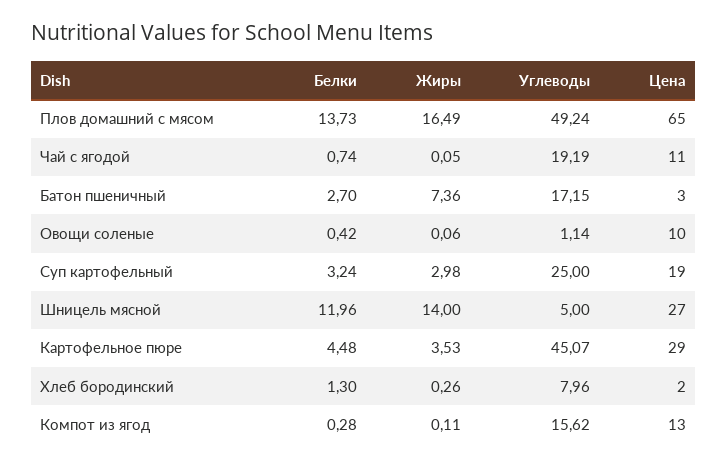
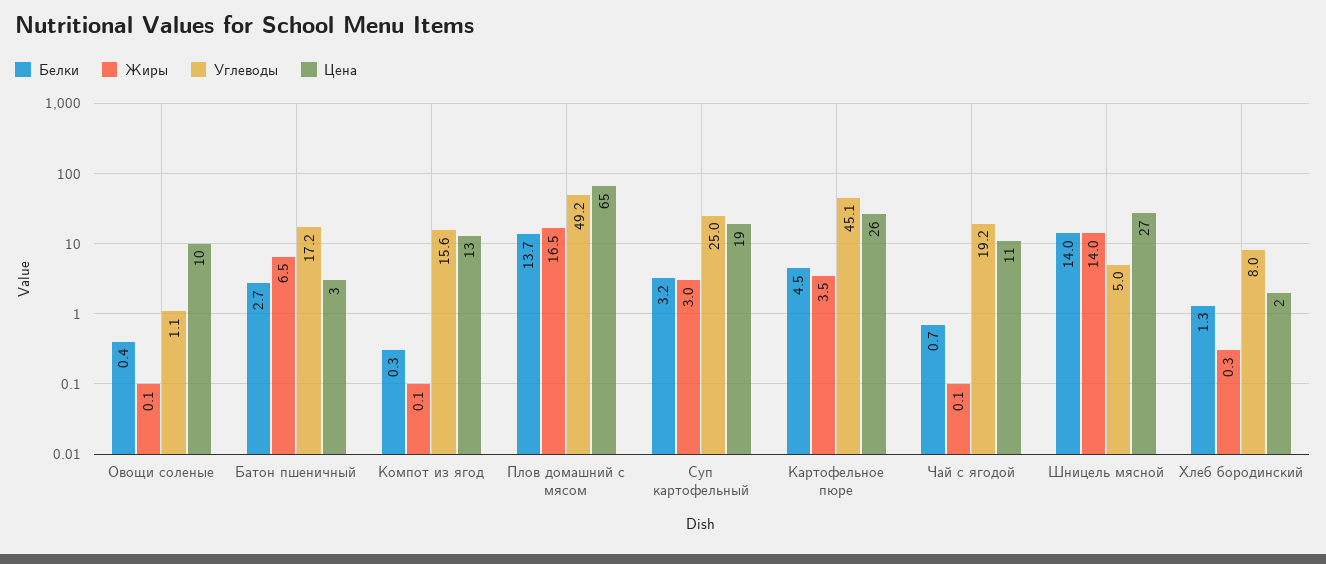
  {
    "Белки": {
      "Плов домашний с мясом": 13.73,
      "Чай с ягодой": 0.74,
      "Батон пшеничный": 2.7,
      "Овощи соленые": 0.42,
      "Суп картофельный": 3.24,
-     "Шницель мясной": 11.96,
+     "Шницель мясной": 14,
      "Картофельное пюре": 4.48,
      "Хлеб бородинский": 1.3,
      "Компот из ягод": 0.28
    },
    "Жиры": {
      "Плов домашний с мясом": 16.49,
      "Чай с ягодой": 0.05,
-     "Батон пшеничный": 7.36,
+     "Батон пшеничный": 6.5,
      "Овощи соленые": 0.06,
      "Суп картофельный": 2.98,
      "Шницель мясной": 14,
      "Картофельное пюре": 3.53,
      "Хлеб бородинский": 0.26,
      "Компот из ягод": 0.11
    },
    "Углеводы": {
      "Плов домашний с мясом": 49.24,
      "Чай с ягодой": 19.19,
      "Батон пшеничный": 17.15,
      "Овощи соленые": 1.14,
      "Суп картофельный": 25,
      "Шницель мясной": 5,
      "Картофельное пюре": 45.07,
      "Хлеб бородинский": 7.96,
      "Компот из ягод": 15.62
    },
    "Цена": {
      "Плов домашний с мясом": 65,
      "Чай с ягодой": 11,
      "Батон пшеничный": 3,
      "Овощи соленые": 10,
      "Суп картофельный": 19,
      "Шницель мясной": 27,
-     "Картофельное пюре": 29,
+     "Картофельное пюре": 26,
      "Хлеб бородинский": 2,
      "Компот из ягод": 13
    }
  }

